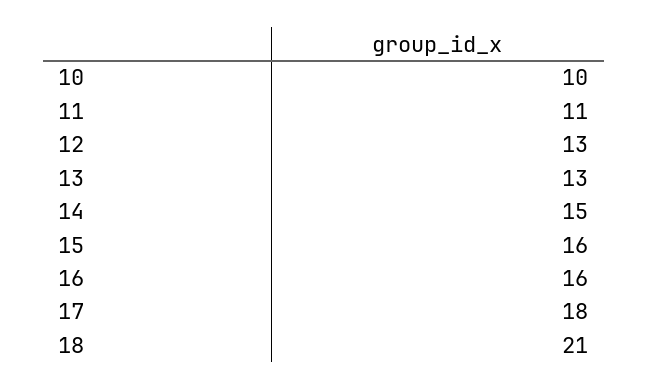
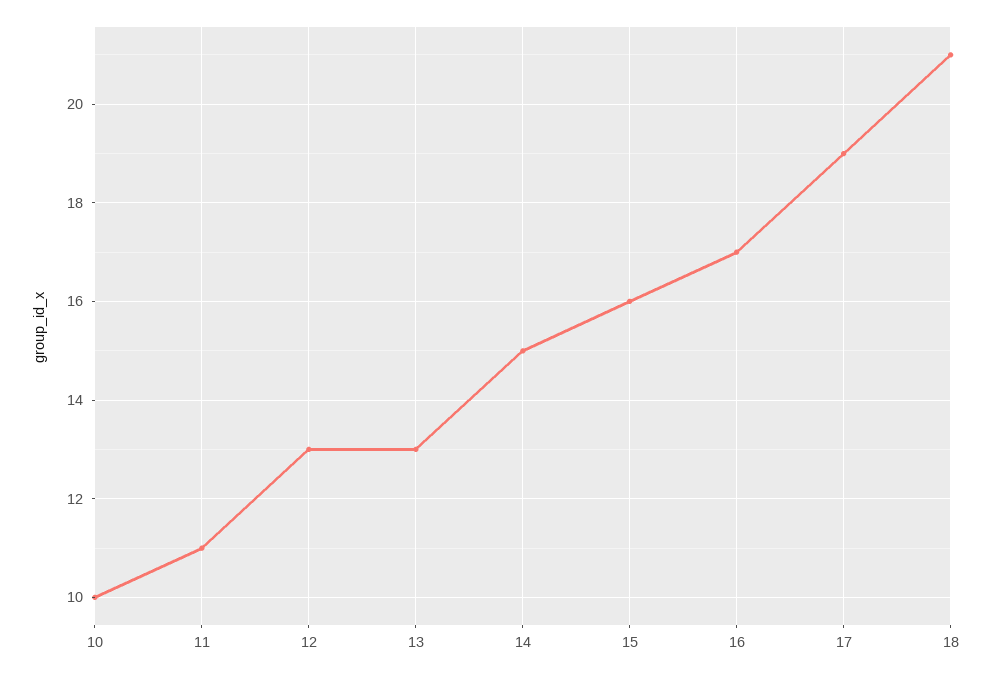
  {
    "10": 10,
    "11": 11,
    "12": 13,
    "13": 13,
    "14": 15,
    "15": 16,
-   "16": 16,
+   "16": 17,
-   "17": 18,
+   "17": 19,
    "18": 21
  }

